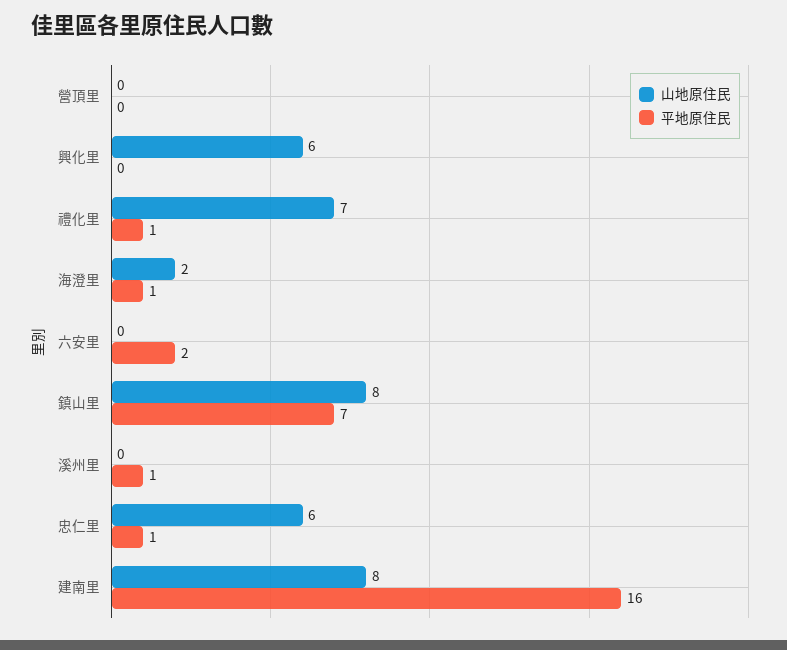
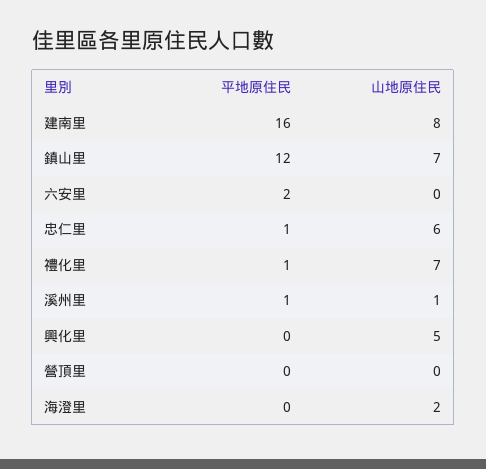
  {
    "山地原住民": {
      "營頂里": 0,
-     "興化里": 6,
+     "興化里": 5,
      "禮化里": 7,
      "海澄里": 2,
      "六安里": 0,
-     "鎮山里": 8,
+     "鎮山里": 7,
-     "溪州里": 0,
+     "溪州里": 1,
      "忠仁里": 6,
      "建南里": 8
    },
    "平地原住民": {
      "營頂里": 0,
      "興化里": 0,
      "禮化里": 1,
-     "海澄里": 1,
+     "海澄里": 0,
      "六安里": 2,
-     "鎮山里": 7,
+     "鎮山里": 12,
      "溪州里": 1,
      "忠仁里": 1,
      "建南里": 16
    }
  }

